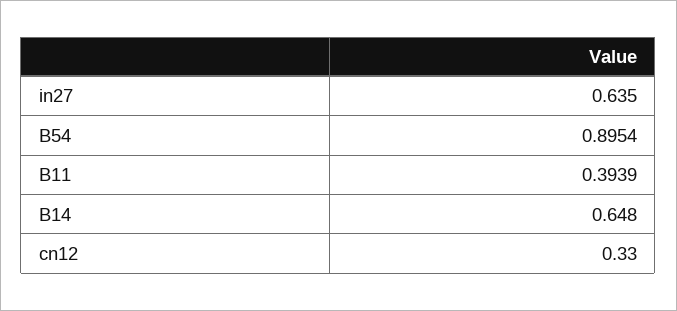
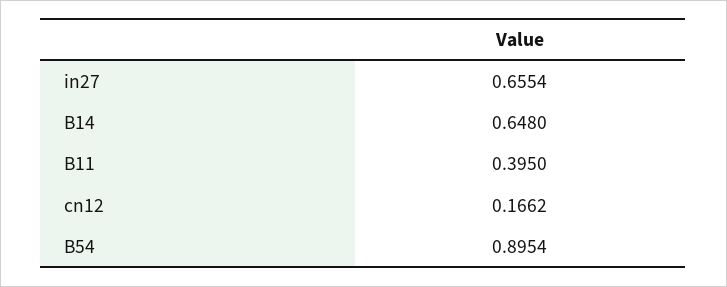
  {
-   "in27": 0.635,
+   "in27": 0.6554,
    "B54": 0.8954,
-   "B11": 0.3939,
+   "B11": 0.395,
    "B14": 0.648,
-   "cn12": 0.33
+   "cn12": 0.1662
  }

